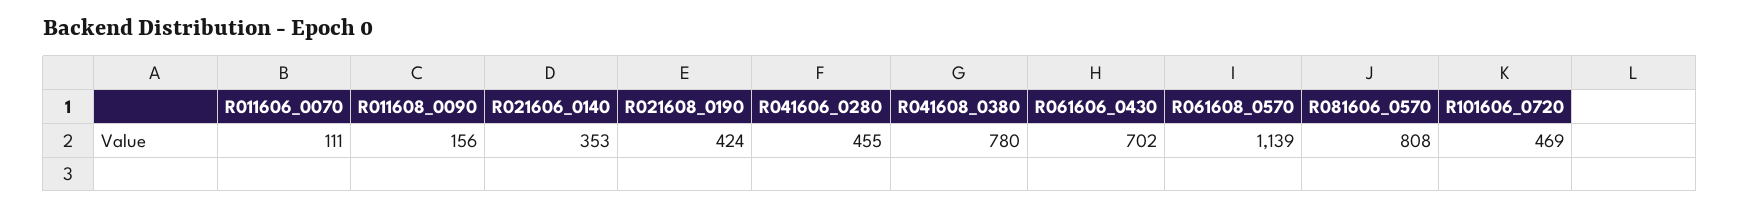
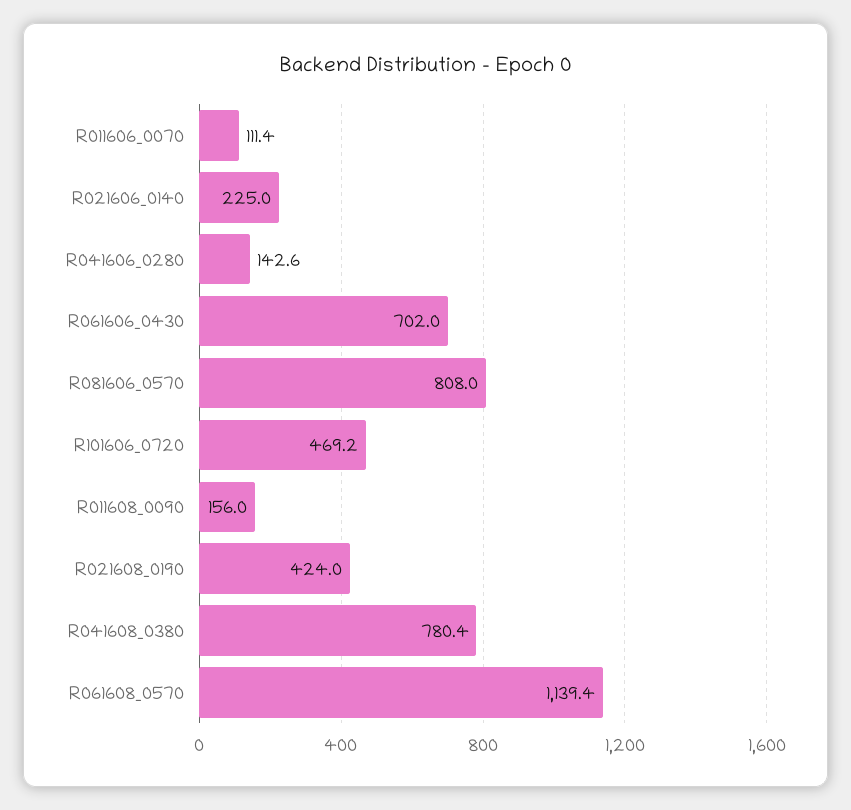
  {
    "R011606_0070": 111.4,
    "R011608_0090": 156,
-   "R021606_0140": 353,
+   "R021606_0140": 225,
    "R021608_0190": 424,
-   "R041606_0280": 455,
+   "R041606_0280": 142.6,
    "R041608_0380": 780.4,
    "R061606_0430": 702,
    "R061608_0570": 1139.4,
    "R081606_0570": 808,
    "R101606_0720": 469.2
  }

